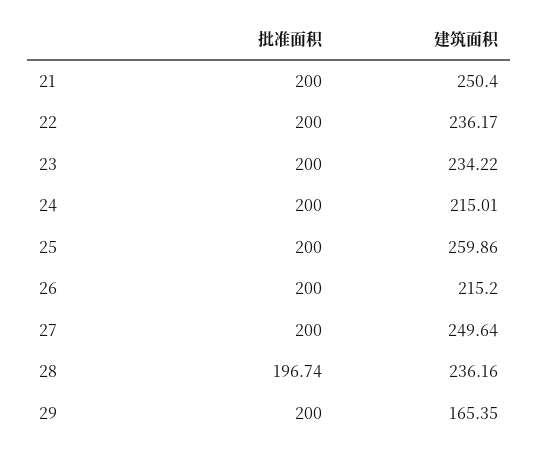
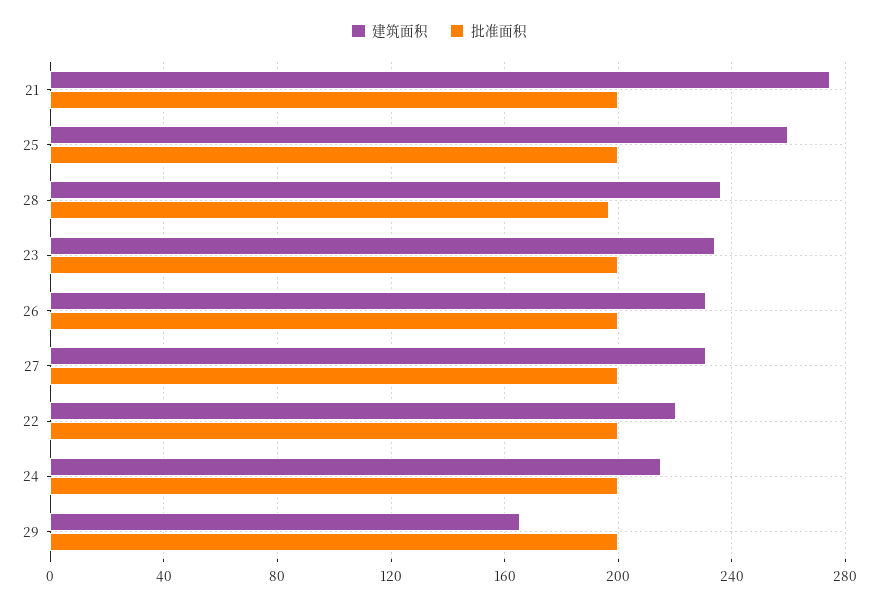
  {
    "批准面积": {
      "21": 200,
      "22": 200,
      "23": 200,
      "24": 200,
      "25": 200,
      "26": 200,
      "27": 200,
      "28": 196.74,
      "29": 200
    },
    "建筑面积": {
-     "21": 250.4,
+     "21": 275,
-     "22": 236.17,
+     "22": 220,
      "23": 234.22,
      "24": 215.01,
      "25": 259.86,
-     "26": 215.2,
+     "26": 230,
-     "27": 249.64,
+     "27": 230,
      "28": 236.16,
      "29": 165.35
    }
  }

